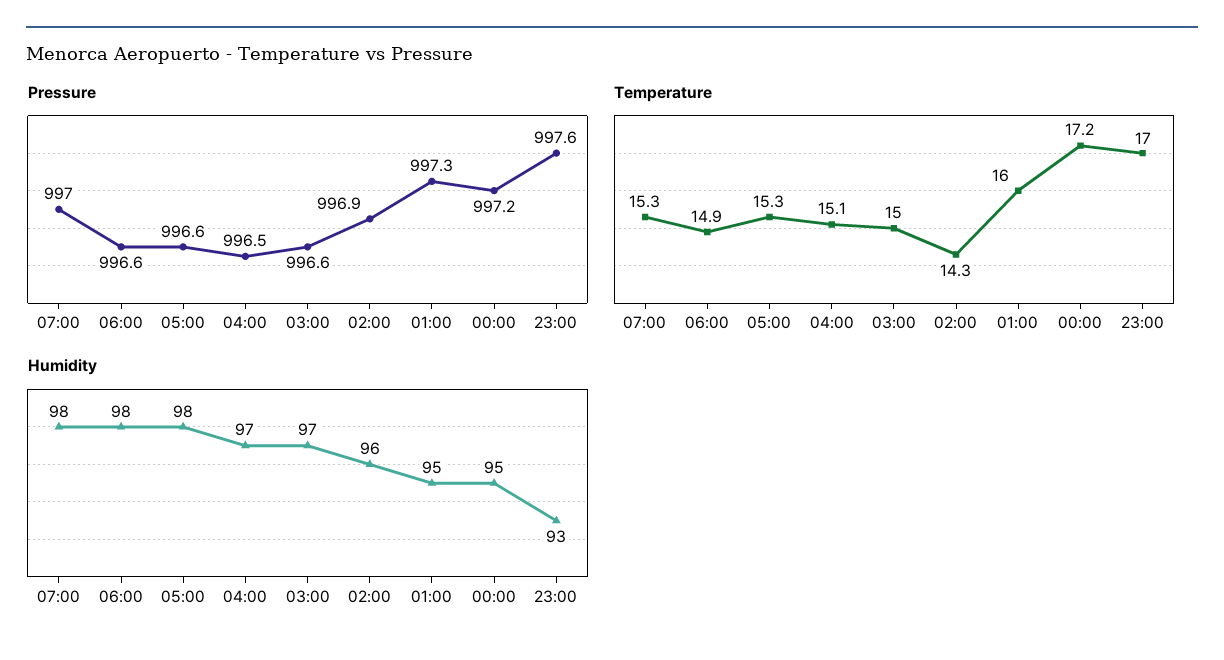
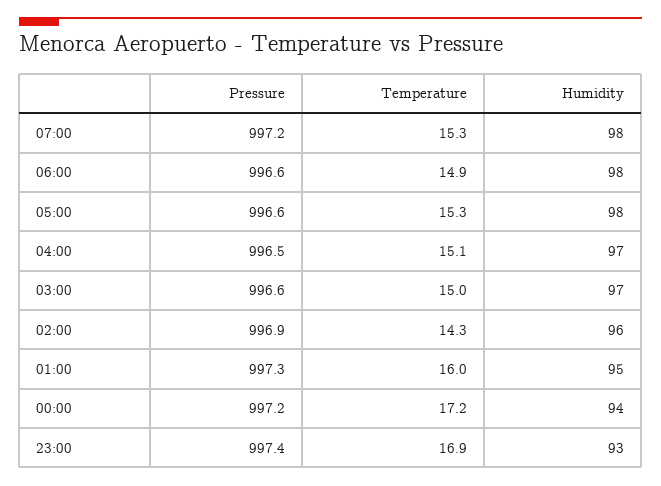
  {
    "Pressure": {
-     "07:00": 997,
+     "07:00": 997.2,
      "06:00": 996.6,
      "05:00": 996.6,
      "04:00": 996.5,
      "03:00": 996.6,
      "02:00": 996.9,
      "01:00": 997.3,
      "00:00": 997.2,
-     "23:00": 997.6
+     "23:00": 997.4
    },
    "Temperature": {
      "07:00": 15.3,
      "06:00": 14.9,
      "05:00": 15.3,
      "04:00": 15.1,
      "03:00": 15,
      "02:00": 14.3,
      "01:00": 16,
      "00:00": 17.2,
-     "23:00": 17
+     "23:00": 16.9
    },
    "Humidity": {
      "07:00": 98,
      "06:00": 98,
      "05:00": 98,
      "04:00": 97,
      "03:00": 97,
      "02:00": 96,
      "01:00": 95,
-     "00:00": 95,
+     "00:00": 94,
      "23:00": 93
    }
  }

